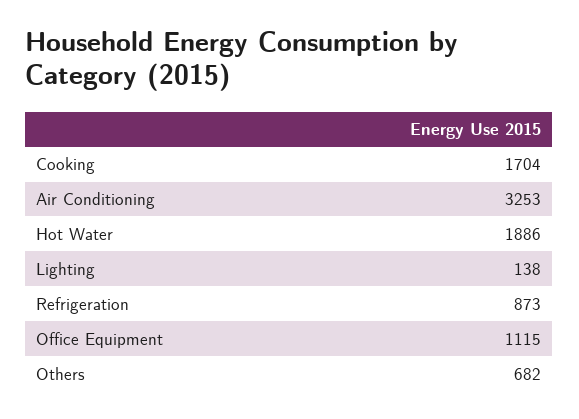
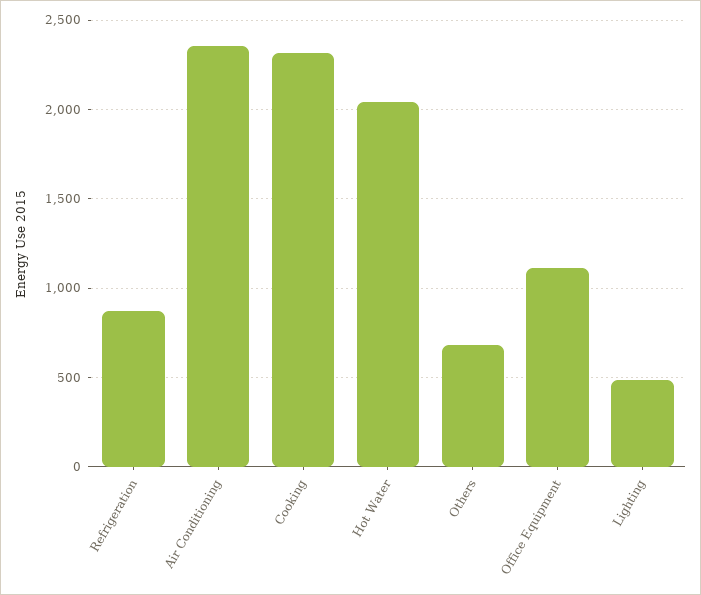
  {
-   "Cooking": 1704,
+   "Cooking": 2300,
-   "Air Conditioning": 3253,
+   "Air Conditioning": 2350,
-   "Hot Water": 1886,
+   "Hot Water": 2050,
-   "Lighting": 138,
+   "Lighting": 500,
    "Refrigeration": 873,
    "Office Equipment": 1115,
    "Others": 682
  }

